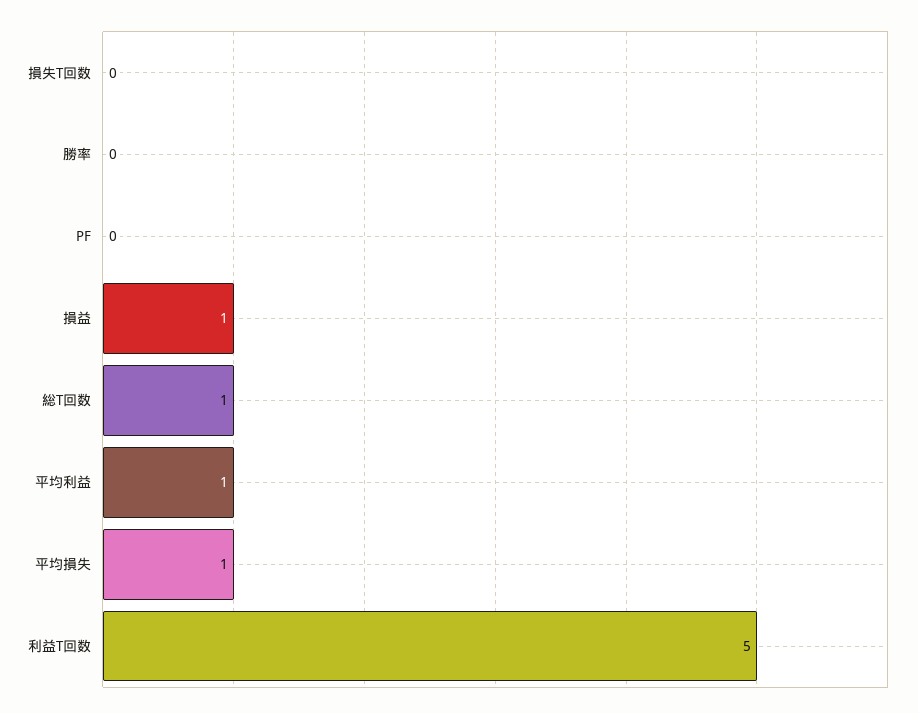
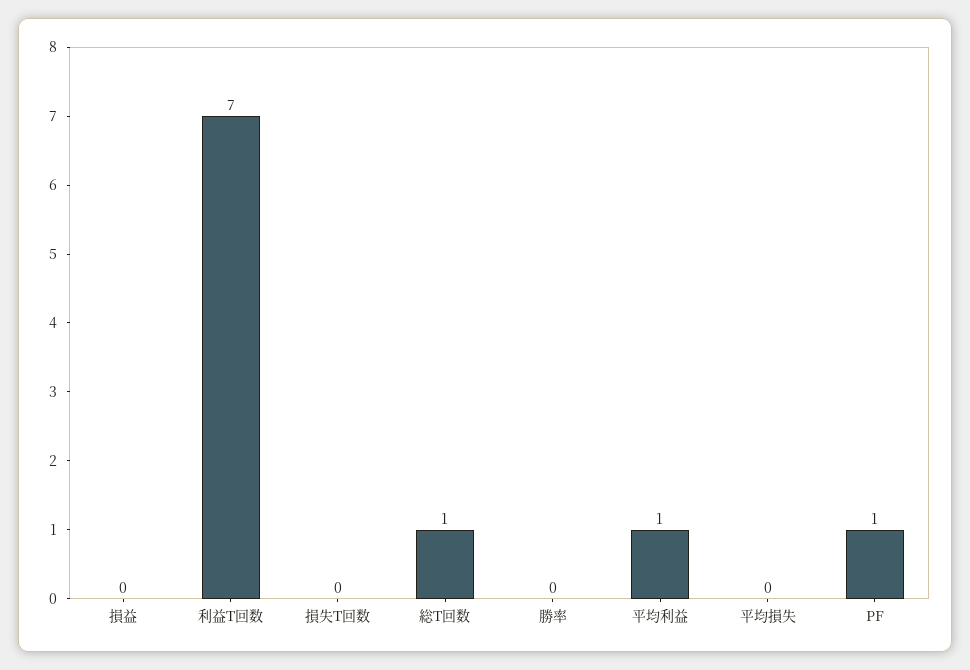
  {
    "損失T回数": 0,
    "勝率": 0,
-   "PF": 0,
+   "PF": 1,
-   "損益": 1,
+   "損益": 0,
    "総T回数": 1,
    "平均利益": 1,
-   "平均損失": 1,
+   "平均損失": 0,
-   "利益T回数": 5
+   "利益T回数": 7
  }

